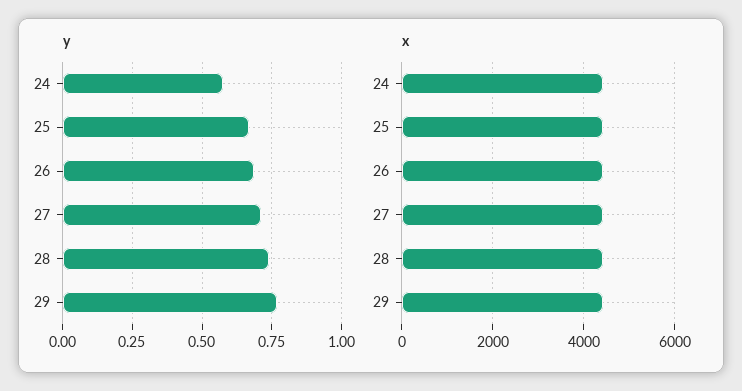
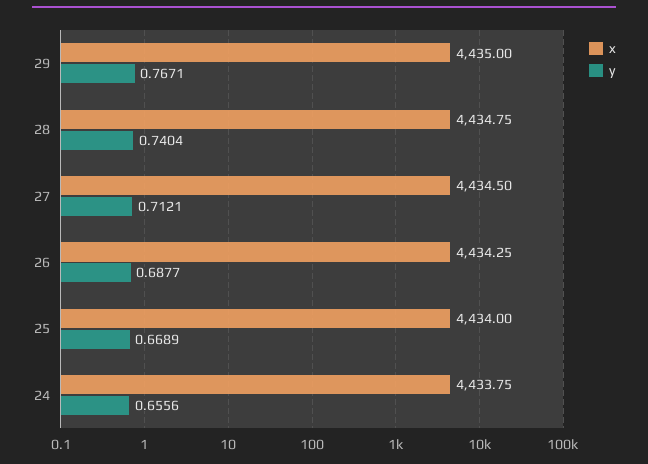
  {
    "y": {
-     "24": 0.575,
+     "24": 0.6556,
      "25": 0.6689,
      "26": 0.6877,
      "27": 0.7121,
      "28": 0.7404,
      "29": 0.7671
    },
    "x": {
      "24": 4433.75,
      "25": 4434,
      "26": 4434.25,
      "27": 4434.5,
      "28": 4434.75,
      "29": 4435
    }
  }

